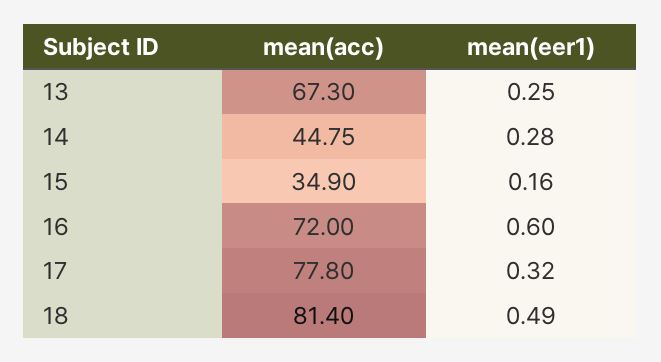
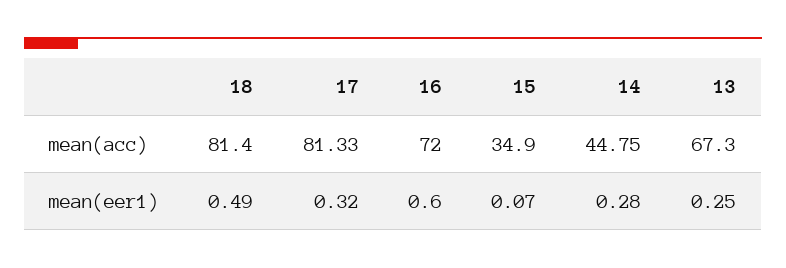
  {
    "mean(acc)": {
      "13": 67.3,
      "14": 44.75,
      "15": 34.9,
      "16": 72,
-     "17": 77.8,
+     "17": 81.33,
      "18": 81.4
    },
    "mean(eer1)": {
      "13": 0.25,
      "14": 0.28,
-     "15": 0.16,
+     "15": 0.07,
      "16": 0.6,
      "17": 0.32,
      "18": 0.49
    }
  }

